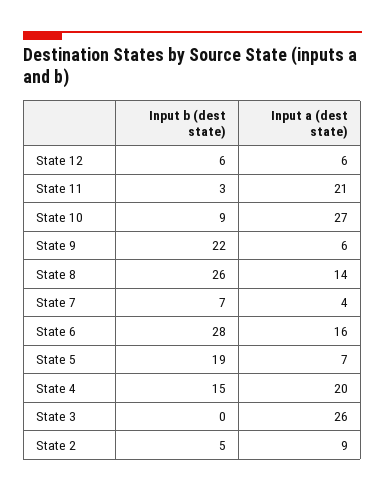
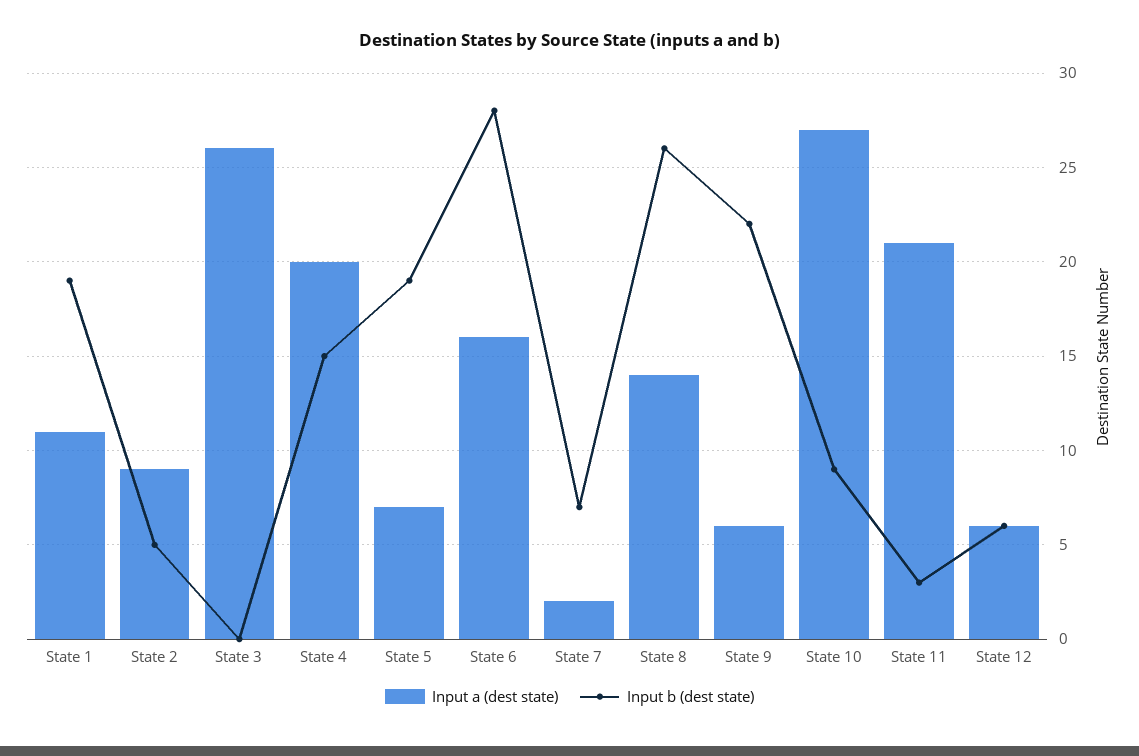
  {
    "Input b (dest state)": {
      "State 12": 6,
      "State 11": 3,
      "State 10": 9,
      "State 9": 22,
      "State 8": 26,
      "State 7": 7,
      "State 6": 28,
      "State 5": 19,
      "State 4": 15,
      "State 3": 0,
-     "State 2": 5
+     "State 2": 5,
+     "State 1": 19
    },
    "Input a (dest state)": {
      "State 12": 6,
      "State 11": 21,
      "State 10": 27,
      "State 9": 6,
      "State 8": 14,
-     "State 7": 4,
+     "State 7": 2,
      "State 6": 16,
      "State 5": 7,
      "State 4": 20,
      "State 3": 26,
-     "State 2": 9
+     "State 2": 9,
+     "State 1": 11
    }
  }

